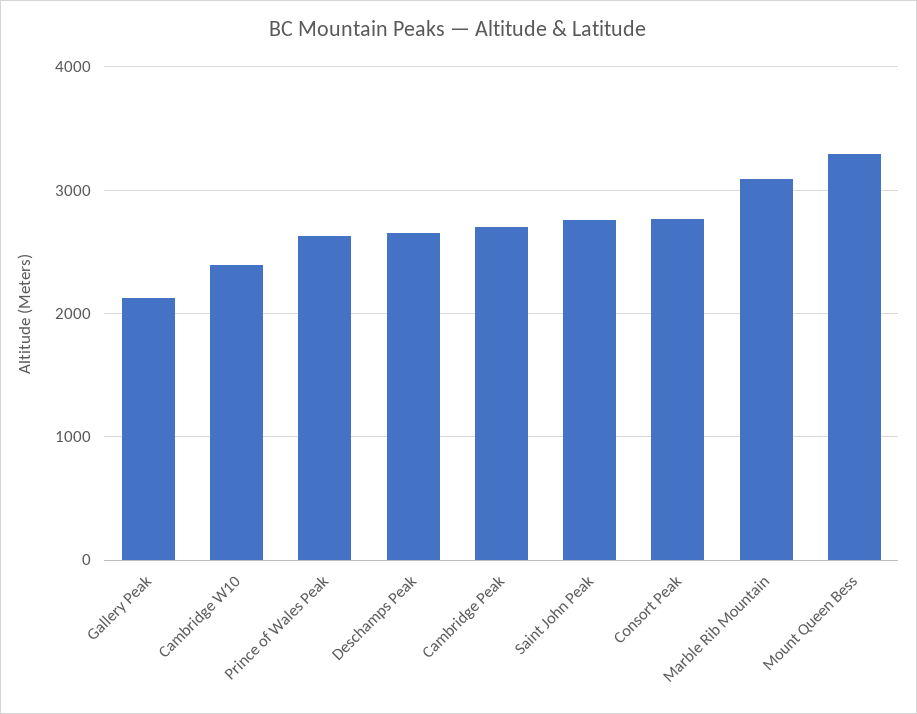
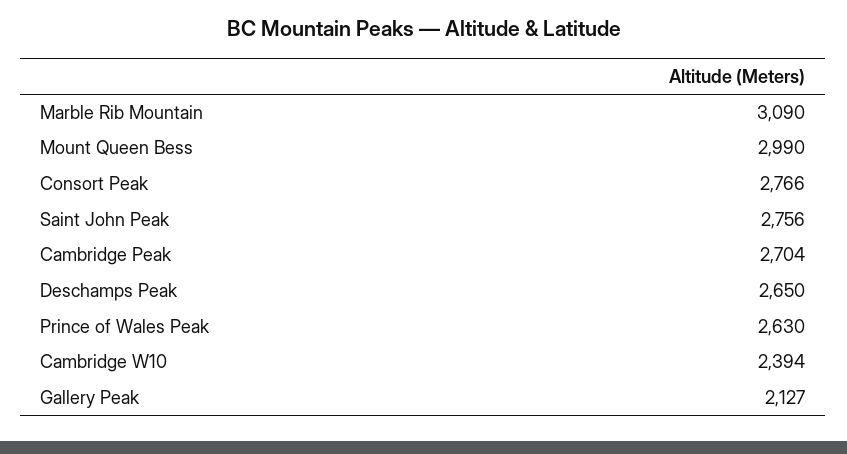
  {
    "Gallery Peak": 2127,
    "Cambridge W10": 2394,
    "Prince of Wales Peak": 2630,
    "Deschamps Peak": 2650,
    "Cambridge Peak": 2704,
    "Saint John Peak": 2756,
    "Consort Peak": 2766,
    "Marble Rib Mountain": 3090,
-   "Mount Queen Bess": 3300
+   "Mount Queen Bess": 2990
  }

